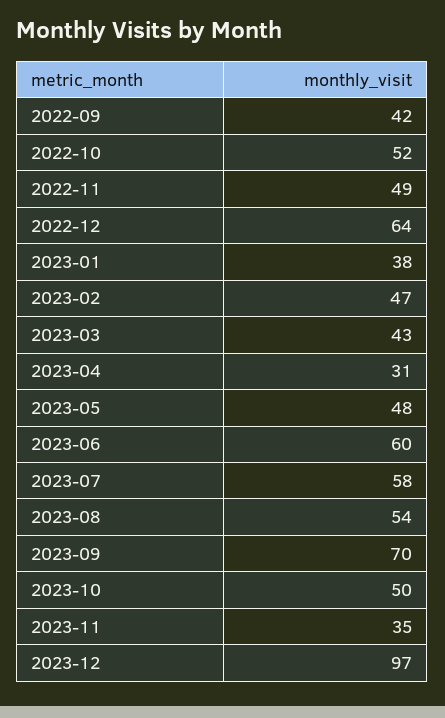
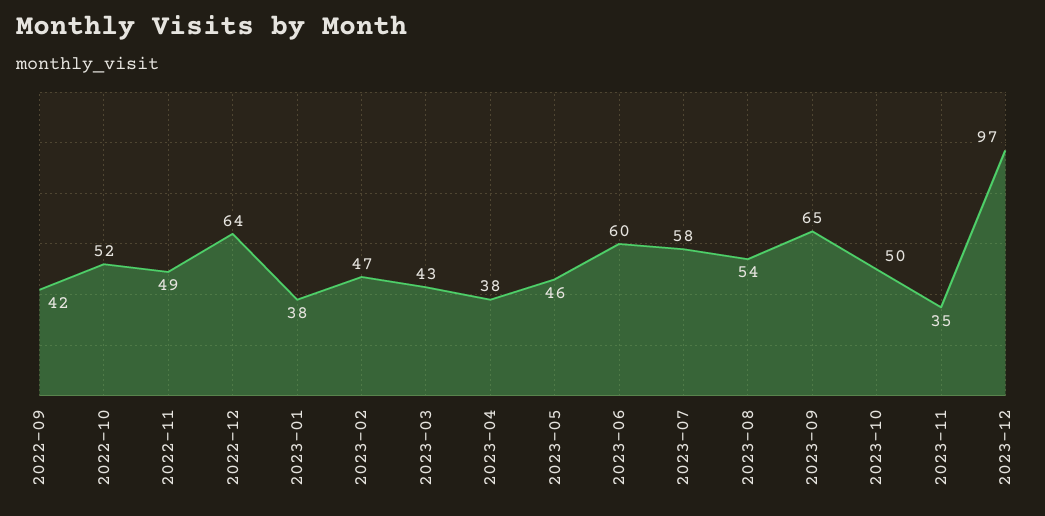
  {
    "2022-09": 42,
    "2022-10": 52,
    "2022-11": 49,
    "2022-12": 64,
    "2023-01": 38,
    "2023-02": 47,
    "2023-03": 43,
-   "2023-04": 31,
+   "2023-04": 38,
-   "2023-05": 48,
+   "2023-05": 46,
    "2023-06": 60,
    "2023-07": 58,
    "2023-08": 54,
-   "2023-09": 70,
+   "2023-09": 65,
    "2023-10": 50,
    "2023-11": 35,
    "2023-12": 97
  }

